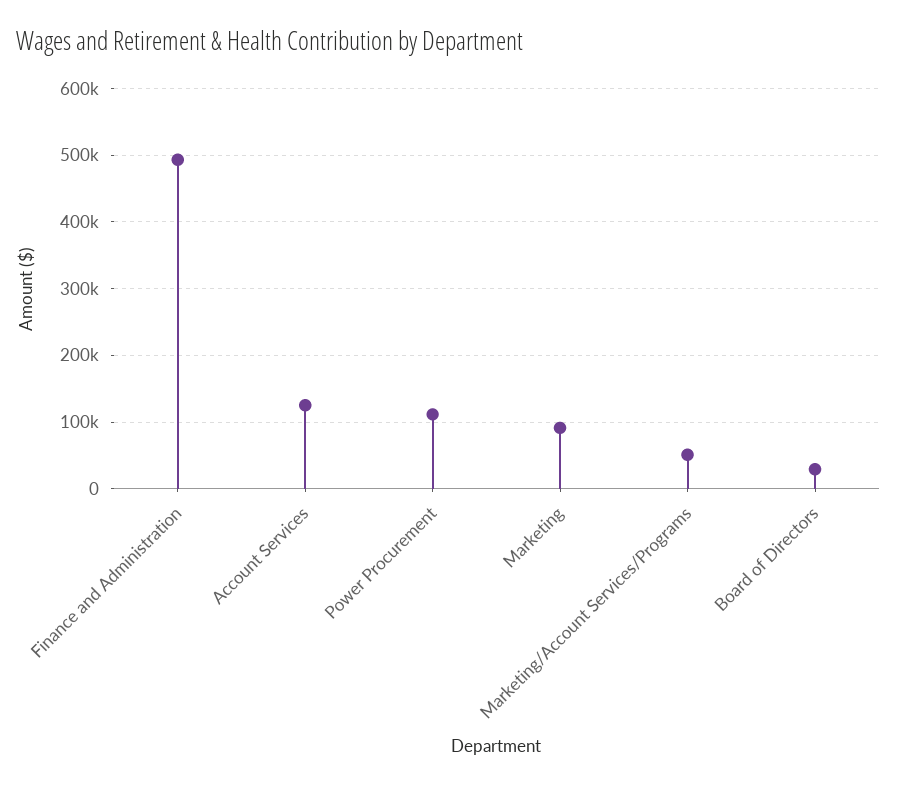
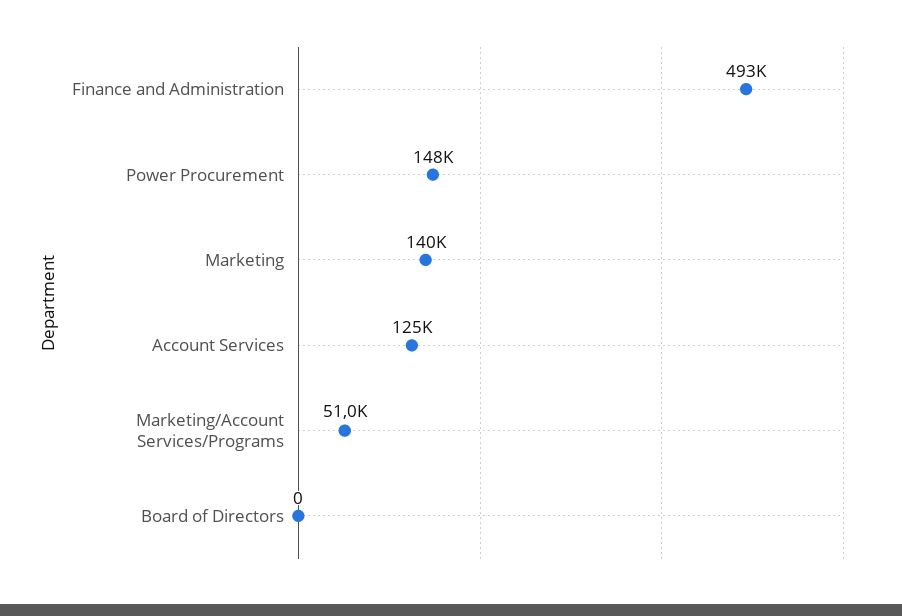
  {
    "Finance and Administration": 493000,
    "Account Services": 125000,
-   "Power Procurement": 110000,
+   "Power Procurement": 148000,
-   "Marketing": 90000,
+   "Marketing": 140000,
    "Marketing/Account Services/Programs": 51000,
-   "Board of Directors": 30000
+   "Board of Directors": 0
  }

